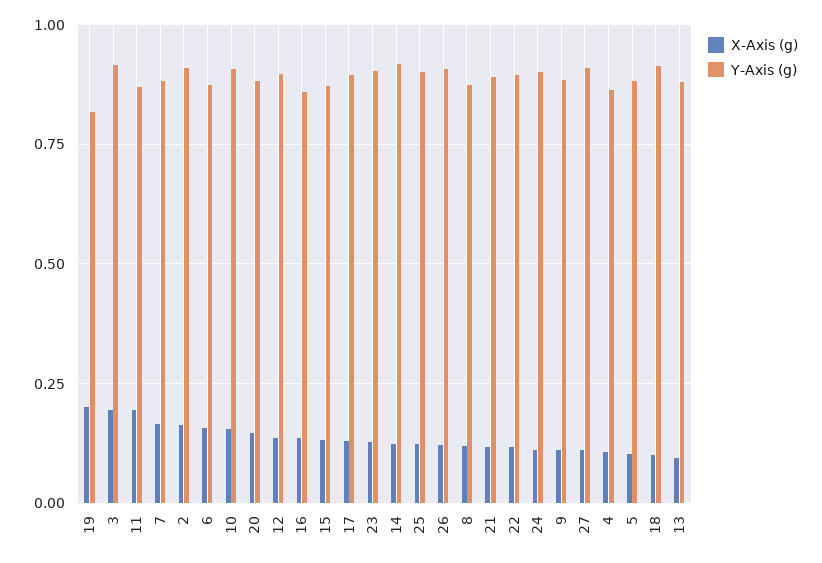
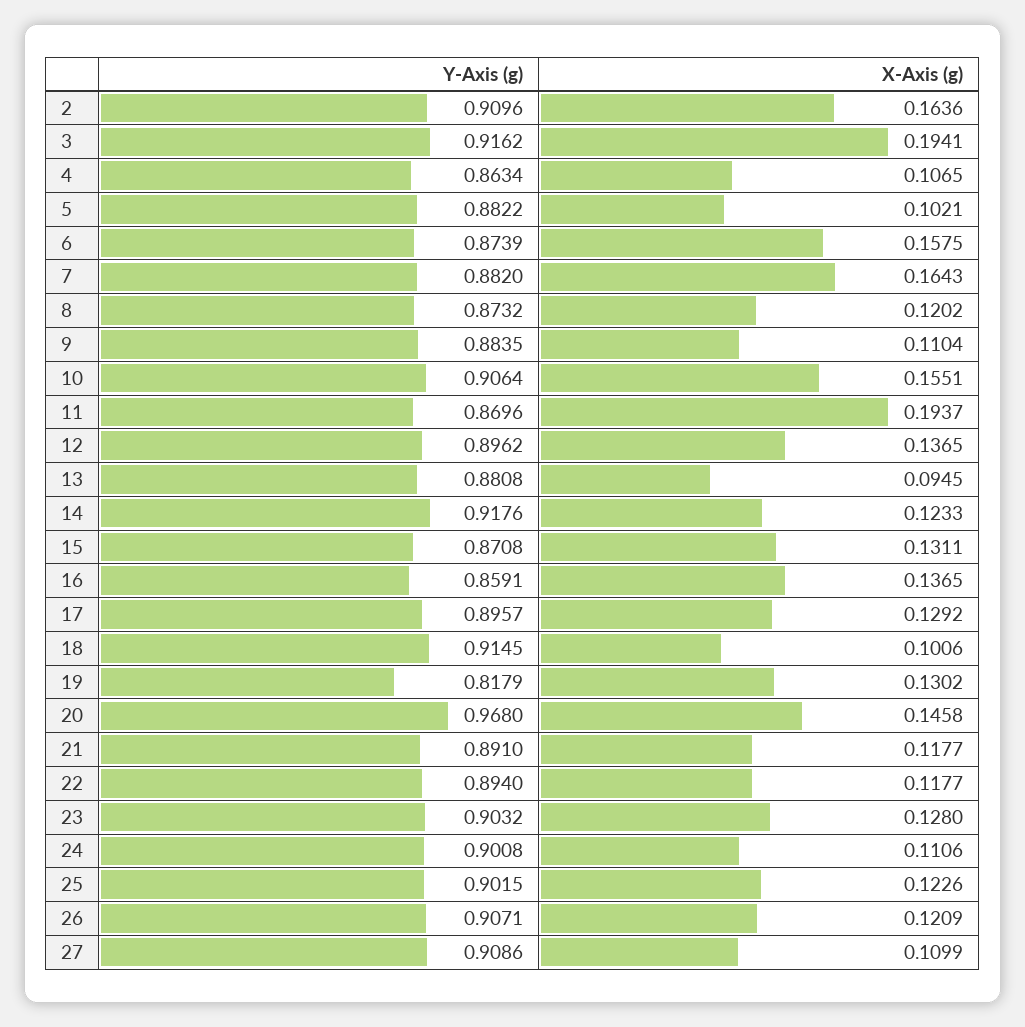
  {
    "X-Axis (g)": {
-     "19": 0.2,
+     "19": 0.1302,
      "3": 0.1941,
      "11": 0.1937,
      "7": 0.1643,
      "2": 0.1636,
      "6": 0.1575,
      "10": 0.1551,
      "20": 0.1458,
      "12": 0.1365,
      "16": 0.1365,
      "15": 0.1311,
      "17": 0.1292,
      "23": 0.128,
      "14": 0.1233,
      "25": 0.1226,
      "26": 0.1209,
      "8": 0.1202,
      "21": 0.1177,
      "22": 0.1177,
      "24": 0.1106,
      "9": 0.1104,
      "27": 0.1099,
      "4": 0.1065,
      "5": 0.1021,
      "18": 0.1006,
      "13": 0.0945
    },
    "Y-Axis (g)": {
      "19": 0.8179,
      "3": 0.9162,
      "11": 0.8696,
      "7": 0.882,
      "2": 0.9096,
      "6": 0.8739,
      "10": 0.9064,
-     "20": 0.875,
+     "20": 0.968,
      "12": 0.8962,
      "16": 0.8591,
      "15": 0.8708,
      "17": 0.8957,
      "23": 0.9032,
      "14": 0.9176,
      "25": 0.9015,
      "26": 0.9071,
      "8": 0.8732,
      "21": 0.891,
      "22": 0.894,
      "24": 0.9008,
      "9": 0.8835,
      "27": 0.9086,
      "4": 0.8634,
      "5": 0.8822,
      "18": 0.9145,
      "13": 0.8808
    }
  }

